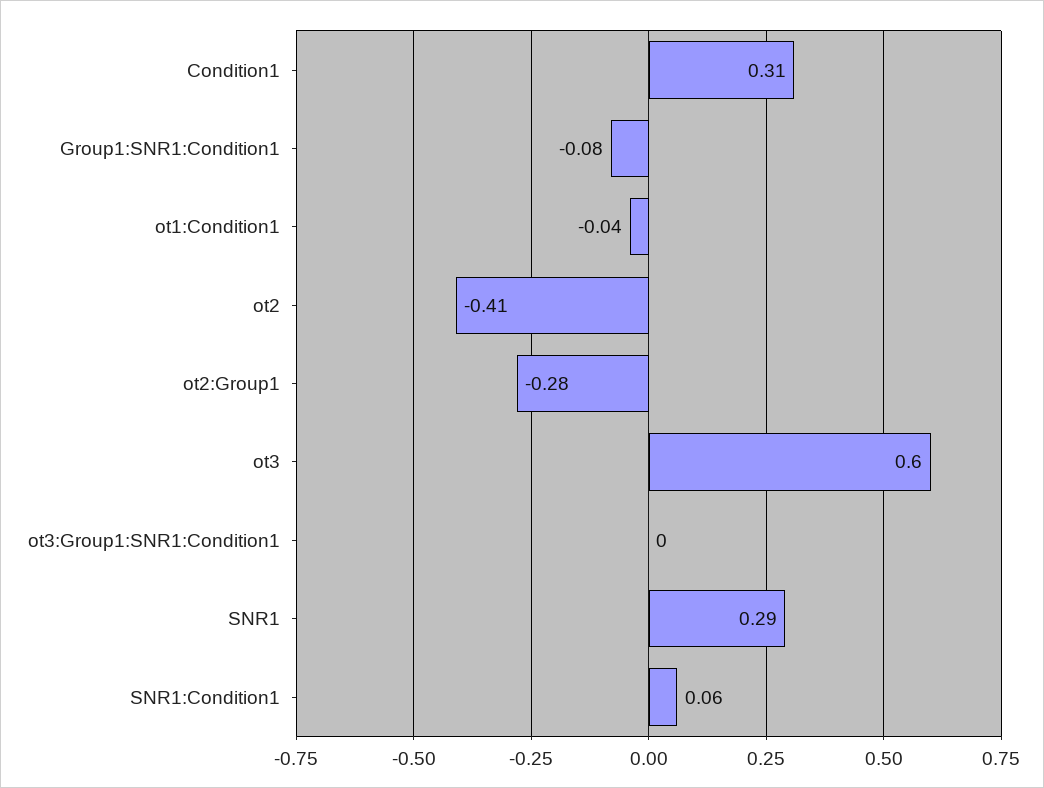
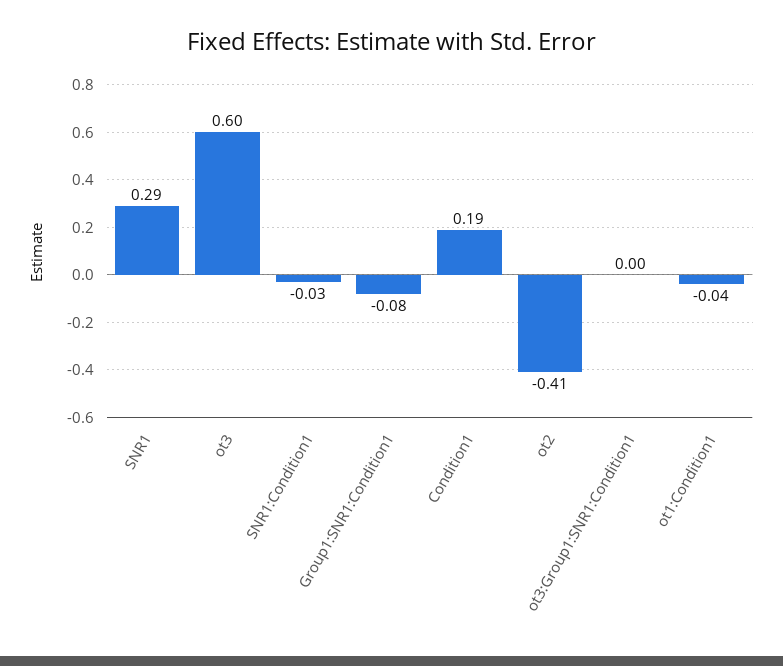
  {
-   "Condition1": 0.31,
+   "Condition1": 0.19,
    "Group1:SNR1:Condition1": -0.08,
    "ot1:Condition1": -0.04,
    "ot2": -0.41,
-   "ot2:Group1": -0.28,
    "ot3": 0.6,
    "ot3:Group1:SNR1:Condition1": 0,
    "SNR1": 0.29,
-   "SNR1:Condition1": 0.06
+   "SNR1:Condition1": -0.03
  }

